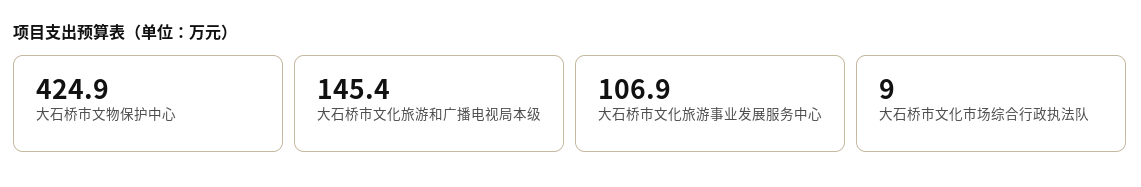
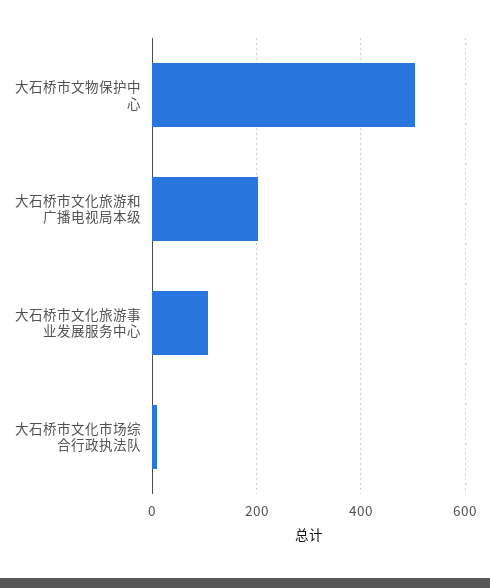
  {
-   "大石桥市文物保护中心": 424.9,
+   "大石桥市文物保护中心": 500,
-   "大石桥市文化旅游和广播电视局本级": 145.4,
+   "大石桥市文化旅游和广播电视局本级": 200,
    "大石桥市文化旅游事业发展服务中心": 106.9,
    "大石桥市文化市场综合行政执法队": 9
  }

